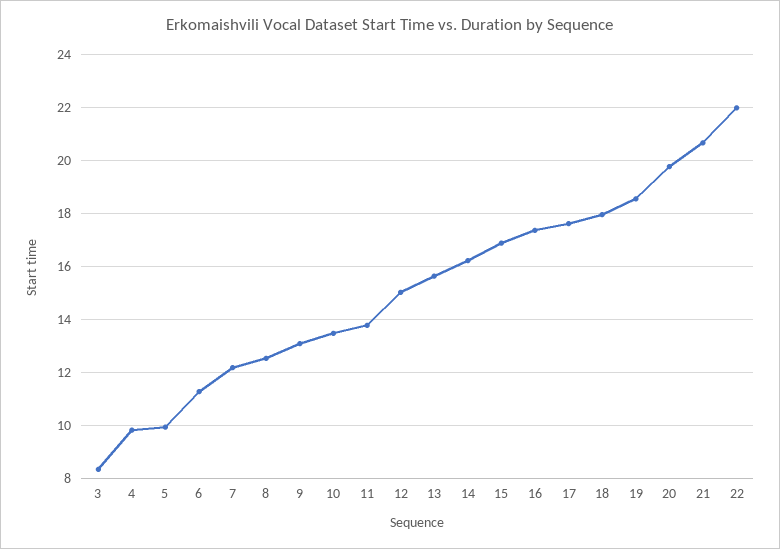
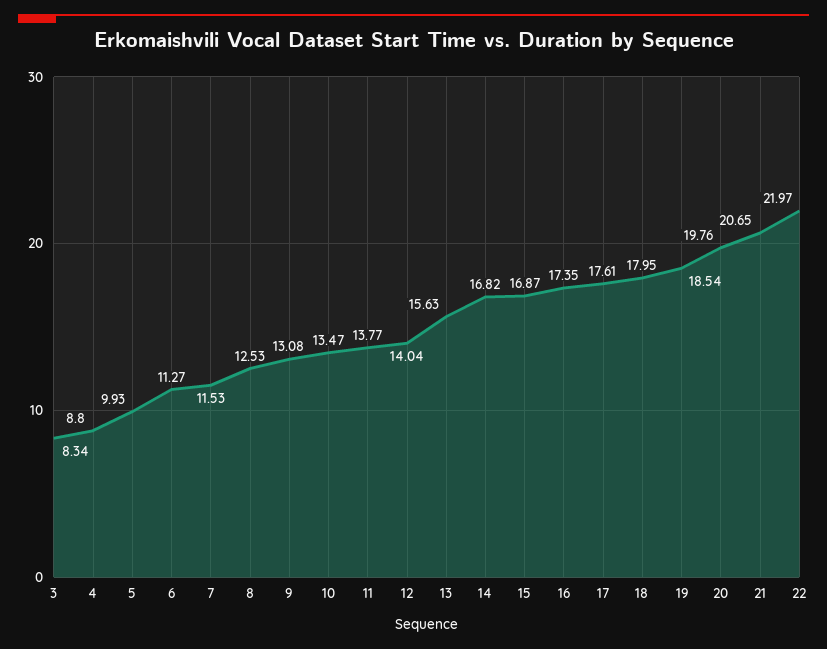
  {
    "3": 8.34,
-   "4": 9.75,
+   "4": 8.8,
    "5": 9.93,
    "6": 11.27,
-   "7": 12.25,
+   "7": 11.53,
    "8": 12.53,
    "9": 13.08,
    "10": 13.47,
    "11": 13.77,
-   "12": 15,
+   "12": 14.04,
    "13": 15.63,
-   "14": 16.25,
+   "14": 16.82,
    "15": 16.87,
    "16": 17.35,
    "17": 17.61,
    "18": 17.95,
    "19": 18.54,
    "20": 19.76,
    "21": 20.65,
    "22": 21.97
  }

